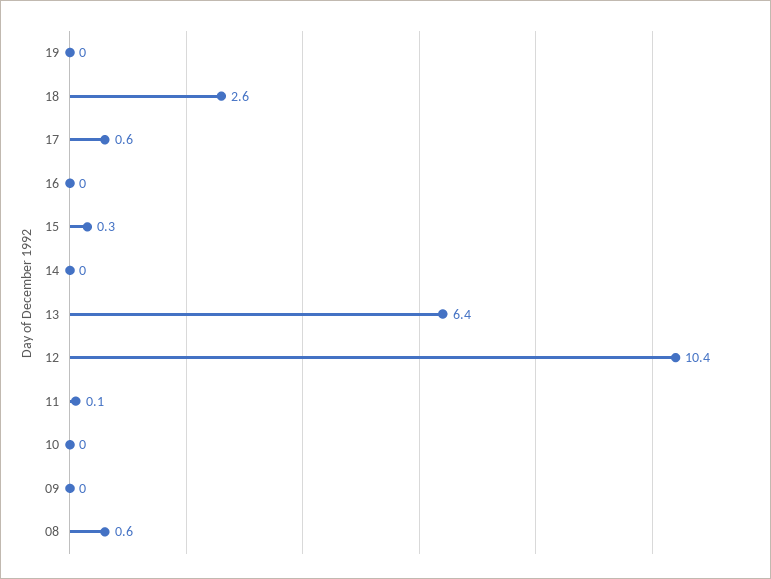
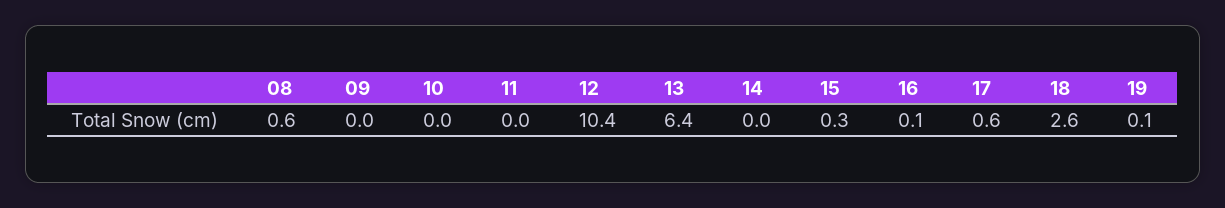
  {
-   "19": 0,
+   "19": 0.1,
    "18": 2.6,
    "17": 0.6,
-   "16": 0,
+   "16": 0.1,
    "15": 0.3,
    "14": 0,
    "13": 6.4,
    "12": 10.4,
-   "11": 0.1,
+   "11": 0,
    "10": 0,
    "09": 0,
    "08": 0.6
  }

